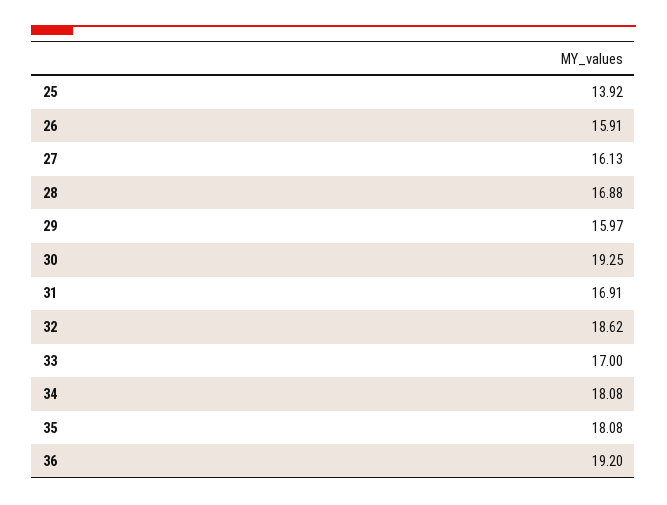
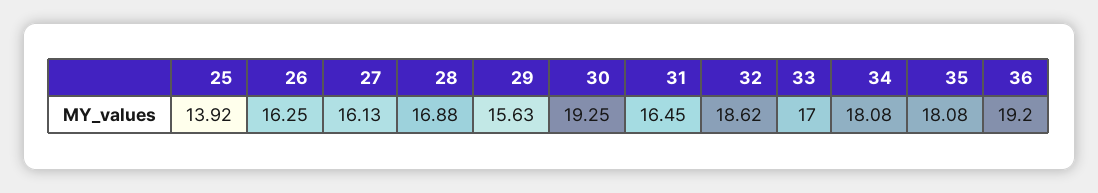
  {
    "25": 13.92,
-   "26": 15.91,
+   "26": 16.25,
    "27": 16.13,
    "28": 16.88,
-   "29": 15.97,
+   "29": 15.63,
    "30": 19.25,
-   "31": 16.91,
+   "31": 16.45,
    "32": 18.62,
    "33": 17,
    "34": 18.08,
    "35": 18.08,
    "36": 19.2
  }

